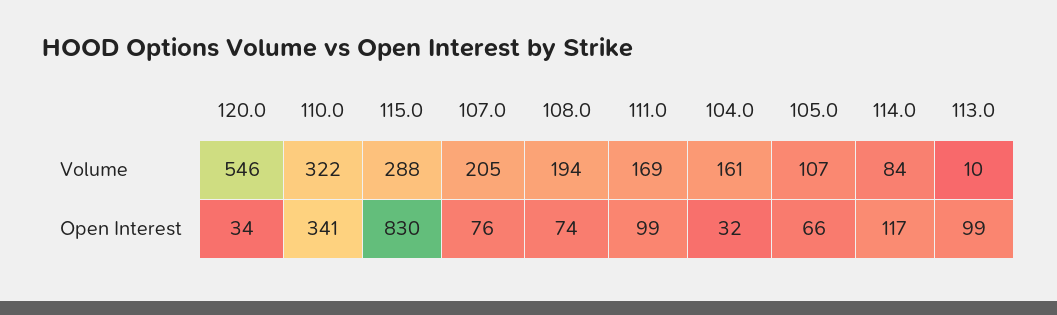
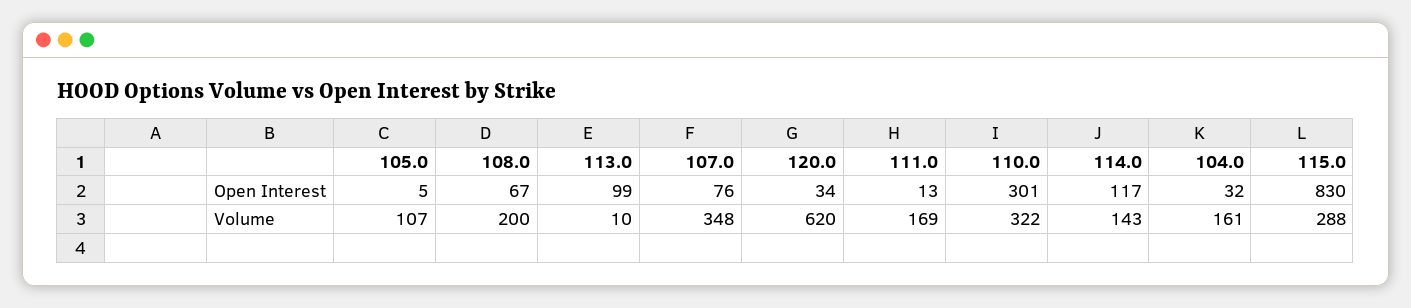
  {
    "120.0": {
-     "Volume": 546,
+     "Volume": 620,
      "Open Interest": 34
    },
    "110.0": {
      "Volume": 322,
-     "Open Interest": 341
+     "Open Interest": 301
    },
    "115.0": {
      "Volume": 288,
      "Open Interest": 830
    },
    "107.0": {
-     "Volume": 205,
+     "Volume": 348,
      "Open Interest": 76
    },
    "108.0": {
-     "Volume": 194,
+     "Volume": 200,
-     "Open Interest": 74
+     "Open Interest": 67
    },
    "111.0": {
      "Volume": 169,
-     "Open Interest": 99
+     "Open Interest": 13
    },
    "104.0": {
      "Volume": 161,
      "Open Interest": 32
    },
    "105.0": {
      "Volume": 107,
-     "Open Interest": 66
+     "Open Interest": 5
    },
    "114.0": {
-     "Volume": 84,
+     "Volume": 143,
      "Open Interest": 117
    },
    "113.0": {
      "Volume": 10,
      "Open Interest": 99
    }
  }

